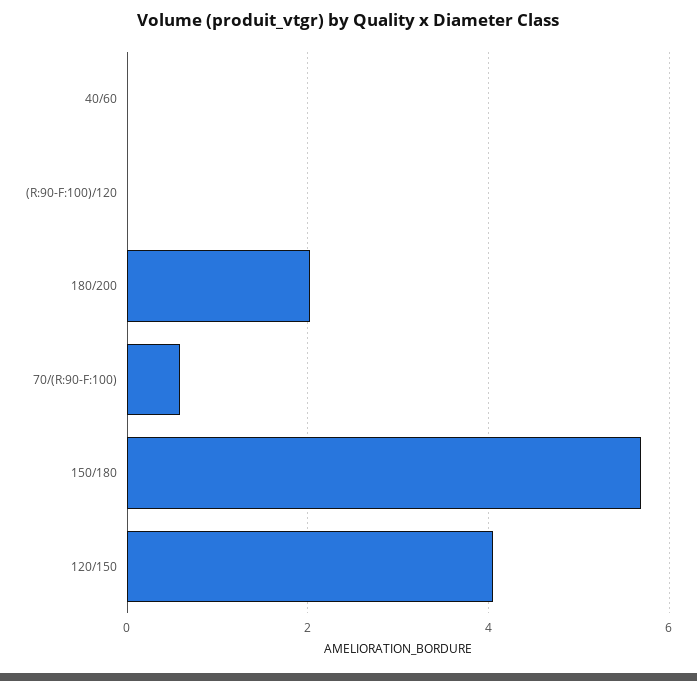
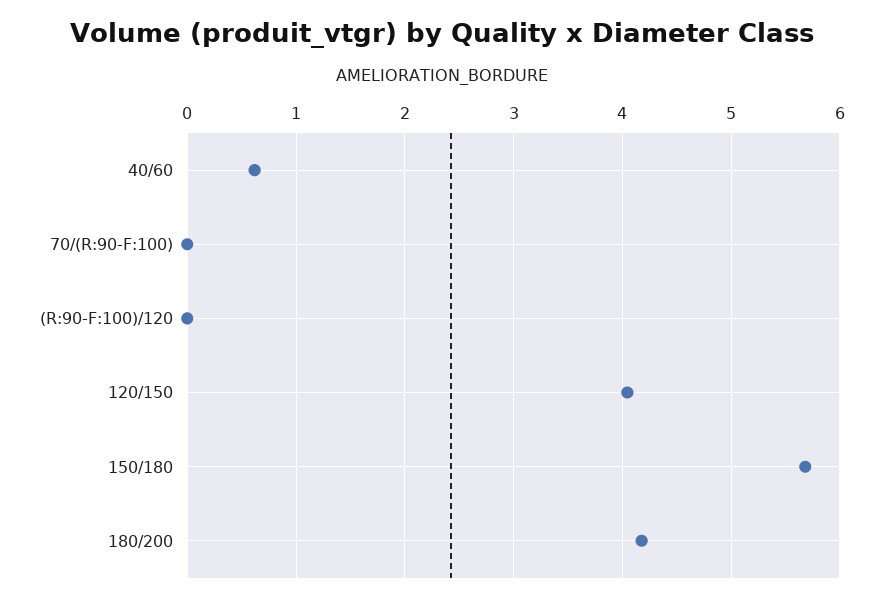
  {
-   "40/60": 0,
+   "40/60": 0.6,
    "(R:90-F:100)/120": 0,
-   "180/200": 2,
+   "180/200": 4.2,
-   "70/(R:90-F:100)": 0.6,
+   "70/(R:90-F:100)": 0,
    "150/180": 5.7,
    "120/150": 4
  }

